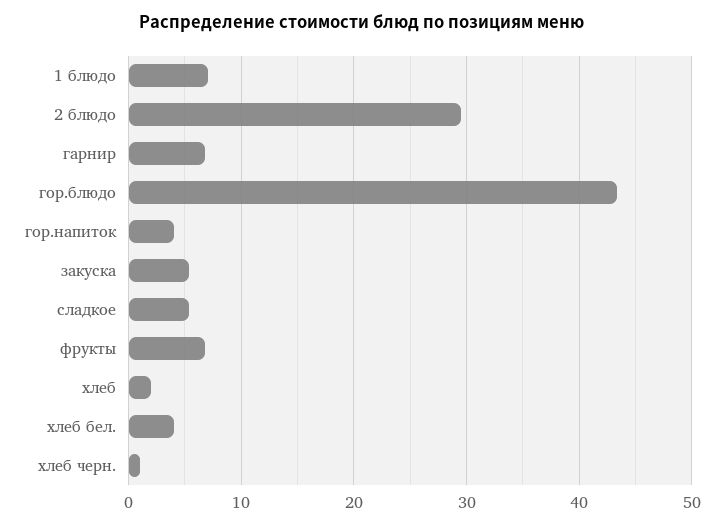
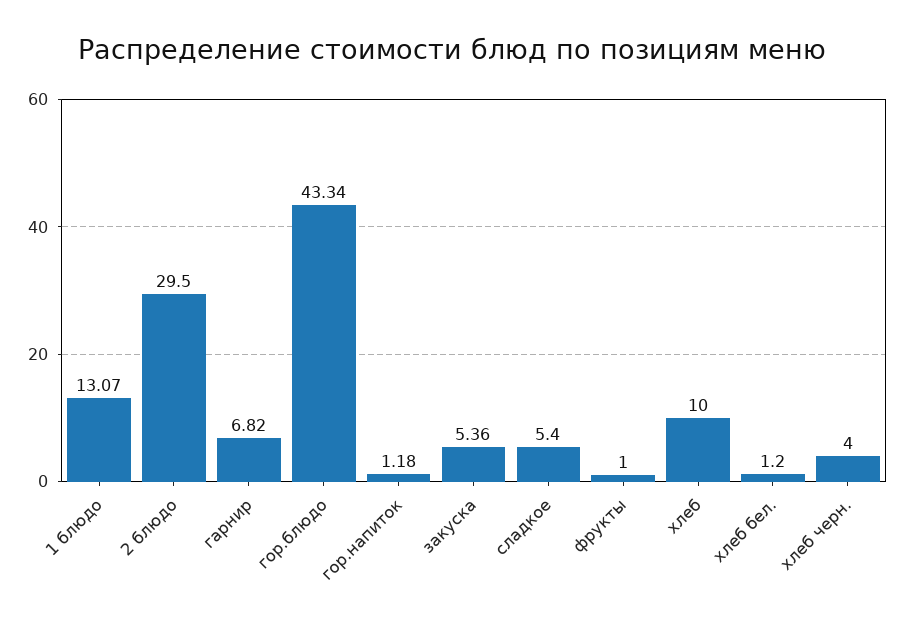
  {
-   "1 блюдо": 7,
+   "1 блюдо": 13.07,
    "2 блюдо": 29.5,
    "гарнир": 6.82,
    "гор.блюдо": 43.34,
-   "гор.напиток": 4,
+   "гор.напиток": 1.18,
    "закуска": 5.36,
    "сладкое": 5.4,
-   "фрукты": 7,
+   "фрукты": 1,
-   "хлеб": 2,
+   "хлеб": 10,
-   "хлеб бел.": 4,
+   "хлеб бел.": 1.2,
-   "хлеб черн.": 1
+   "хлеб черн.": 4
  }

